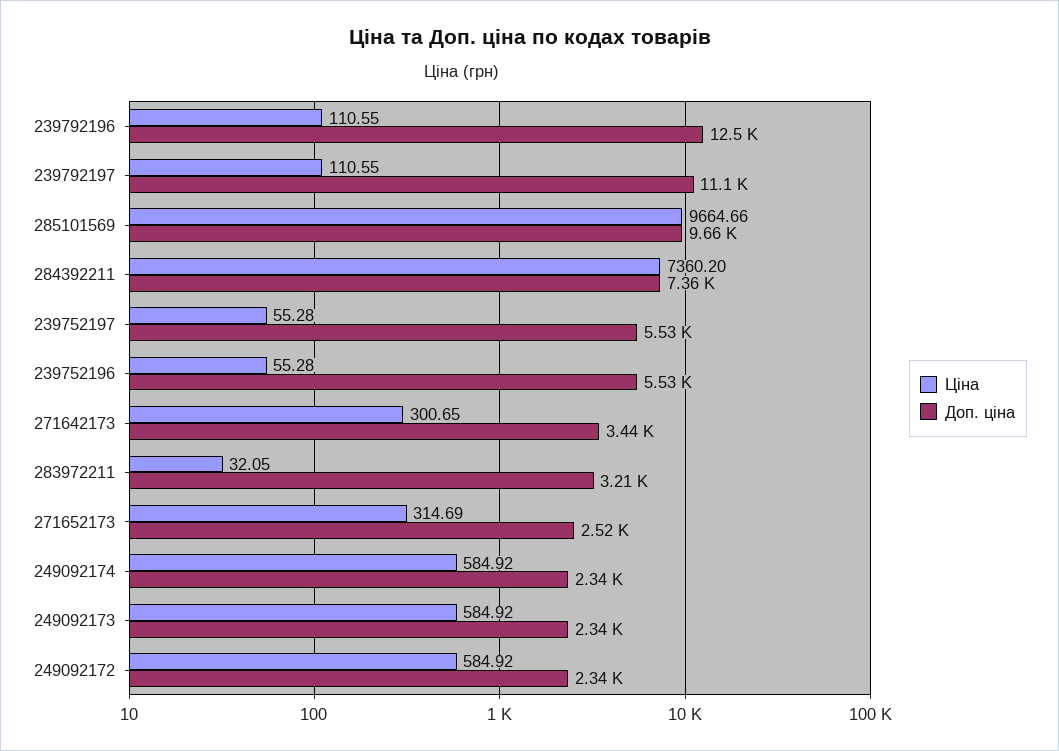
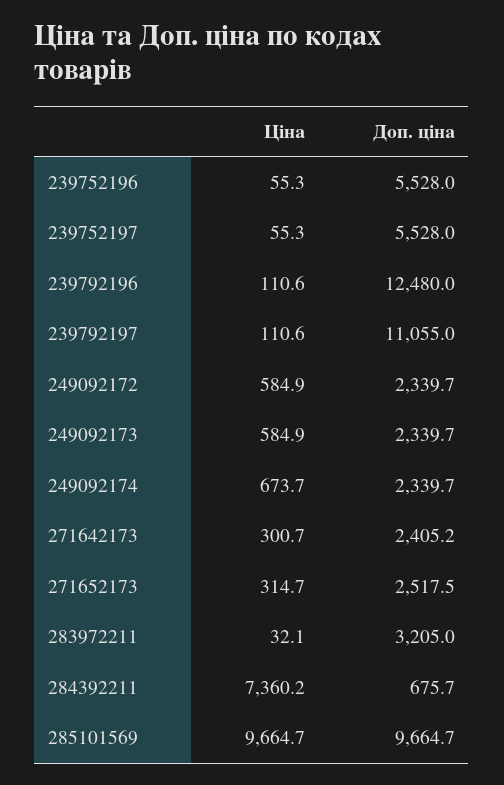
  {
    "Ціна": {
      "239792196": 110.55,
      "239792197": 110.55,
      "285101569": 9664.66,
      "284392211": 7360.2,
      "239752197": 55.28,
      "239752196": 55.28,
      "271642173": 300.65,
      "283972211": 32.05,
      "271652173": 314.69,
-     "249092174": 584.92,
+     "249092174": 673.7,
      "249092173": 584.92,
      "249092172": 584.92
    },
    "Доп. ціна": {
      "239792196": 12480,
      "239792197": 11055,
      "285101569": 9664.7,
-     "284392211": 7360,
+     "284392211": 675.7,
      "239752197": 5528,
      "239752196": 5528,
-     "271642173": 3440,
+     "271642173": 2405.2,
      "283972211": 3205,
      "271652173": 2517.5,
      "249092174": 2339.7,
      "249092173": 2339.7,
      "249092172": 2339.7
    }
  }

